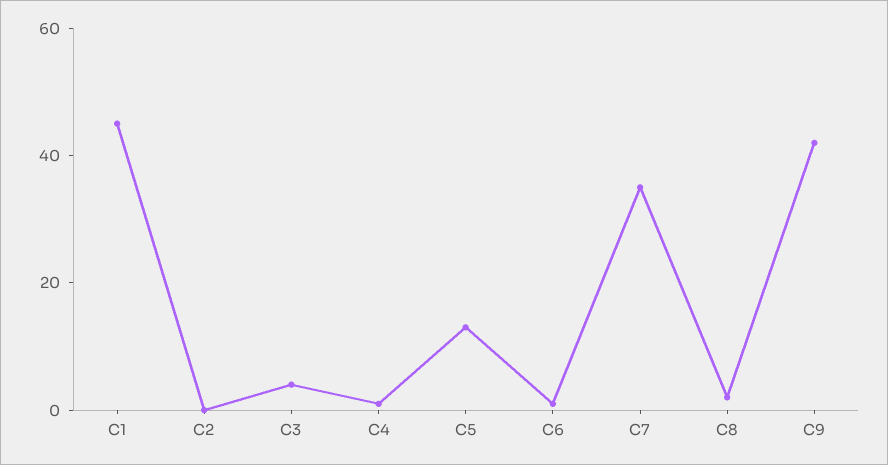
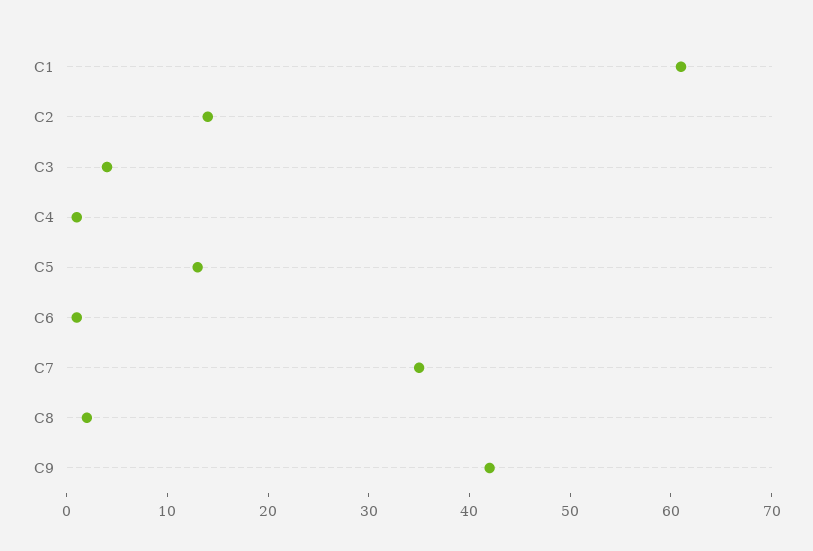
  {
-   "C1": 45,
+   "C1": 61,
-   "C2": 0,
+   "C2": 14,
    "C3": 4,
    "C4": 1,
    "C5": 13,
    "C6": 1,
    "C7": 35,
    "C8": 2,
    "C9": 42
  }

